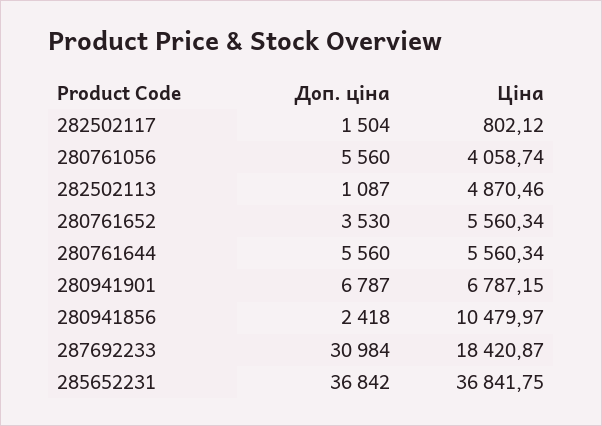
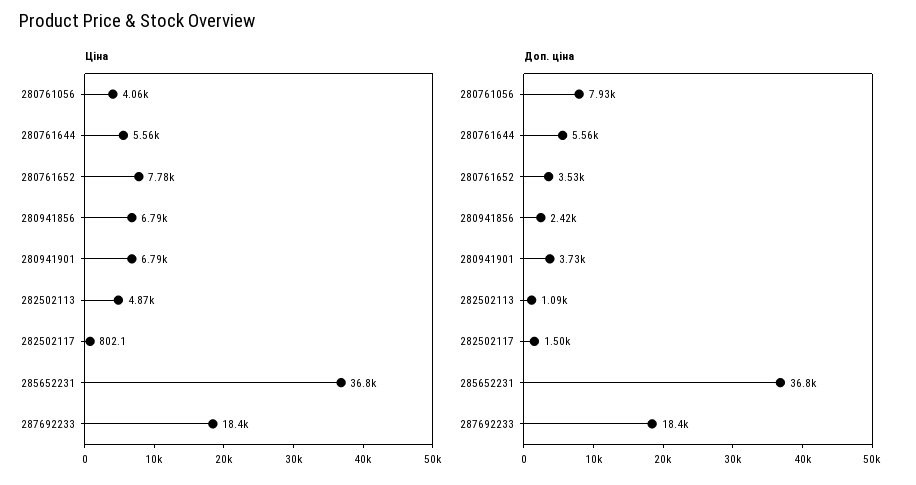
  {
    "Доп. ціна": {
      "282502117": 1504,
-     "280761056": 5560,
+     "280761056": 7930,
      "282502113": 1087,
      "280761652": 3530,
      "280761644": 5560,
-     "280941901": 6787,
+     "280941901": 3730,
      "280941856": 2418,
-     "287692233": 30984,
+     "287692233": 18400,
      "285652231": 36842
    },
    "Ціна": {
      "282502117": 802.12,
      "280761056": 4058.74,
      "282502113": 4870.46,
-     "280761652": 5560.34,
+     "280761652": 7780,
      "280761644": 5560.34,
      "280941901": 6787.15,
-     "280941856": 10479.97,
+     "280941856": 6790,
      "287692233": 18420.87,
      "285652231": 36841.75
    }
  }

